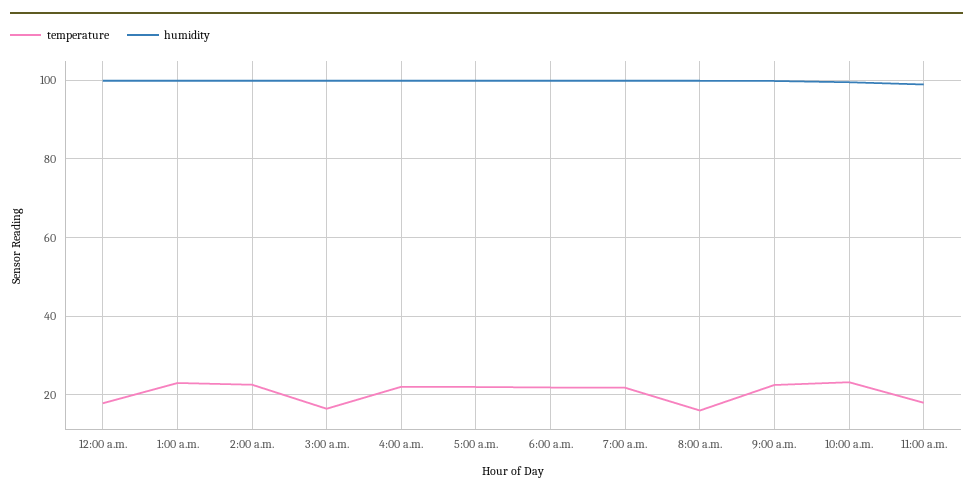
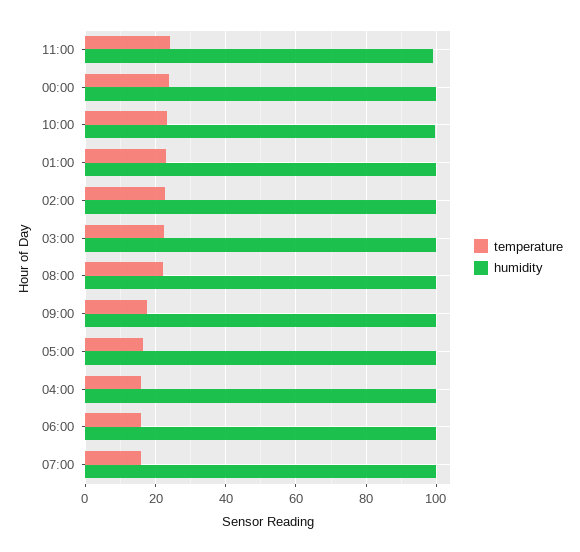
  {
    "temperature": {
-     "12:00 a.m.": 18,
+     "12:00 a.m.": 24,
      "1:00 a.m.": 24,
      "2:00 a.m.": 22,
-     "3:00 a.m.": 16,
+     "3:00 a.m.": 22,
-     "4:00 a.m.": 22,
+     "4:00 a.m.": 16,
-     "5:00 a.m.": 22,
+     "5:00 a.m.": 16,
-     "6:00 a.m.": 22,
+     "6:00 a.m.": 16,
-     "7:00 a.m.": 22,
+     "7:00 a.m.": 16,
-     "8:00 a.m.": 16,
+     "8:00 a.m.": 22,
-     "9:00 a.m.": 22,
+     "9:00 a.m.": 18,
      "10:00 a.m.": 24,
-     "11:00 a.m.": 18
+     "11:00 a.m.": 24
    },
    "humidity": {
      "12:00 a.m.": 100,
      "1:00 a.m.": 100,
      "2:00 a.m.": 100,
      "3:00 a.m.": 100,
      "4:00 a.m.": 100,
      "5:00 a.m.": 100,
      "6:00 a.m.": 100,
      "7:00 a.m.": 100,
      "8:00 a.m.": 100,
      "9:00 a.m.": 100,
      "10:00 a.m.": 100,
      "11:00 a.m.": 98
    }
  }

